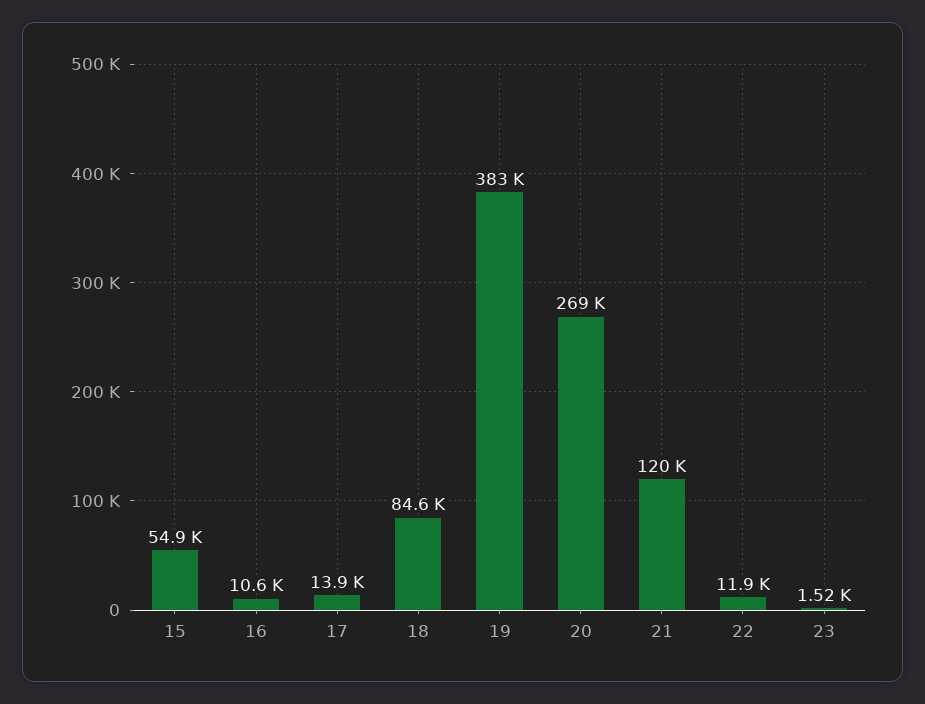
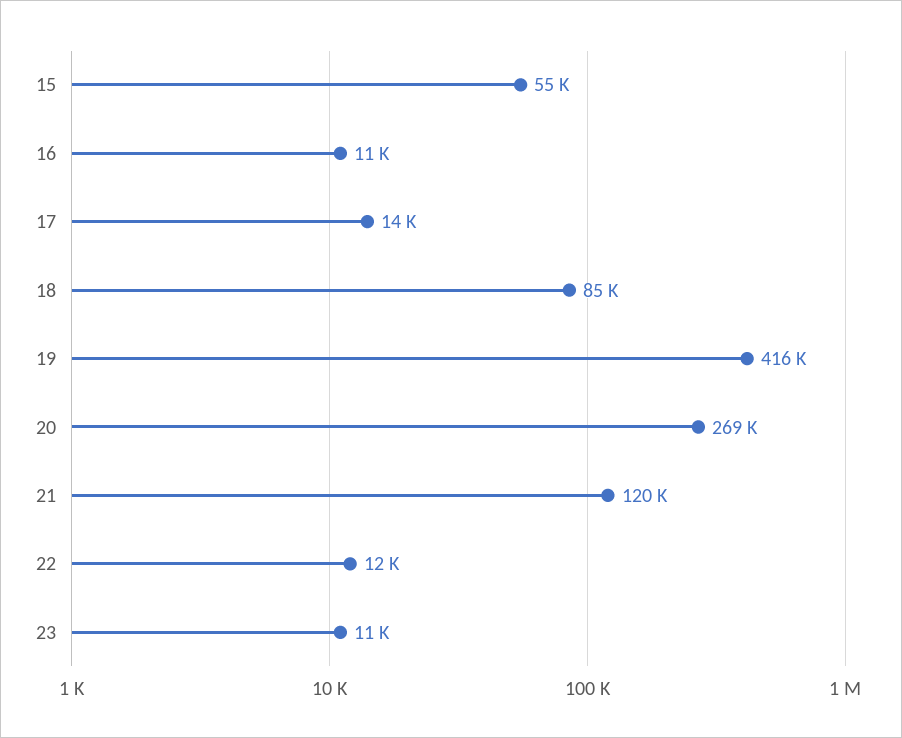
  {
    "15": 54900,
    "16": 10600,
    "17": 13900,
    "18": 84600,
-   "19": 383000,
+   "19": 416000,
    "20": 269000,
    "21": 120000,
    "22": 11900,
-   "23": 1520
+   "23": 11000
  }

